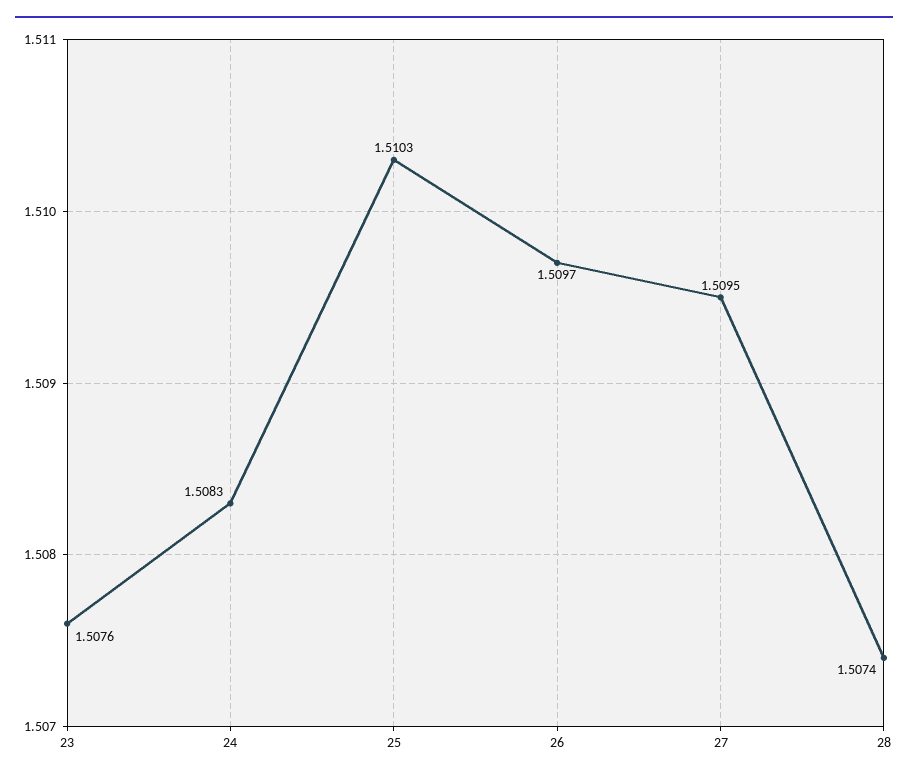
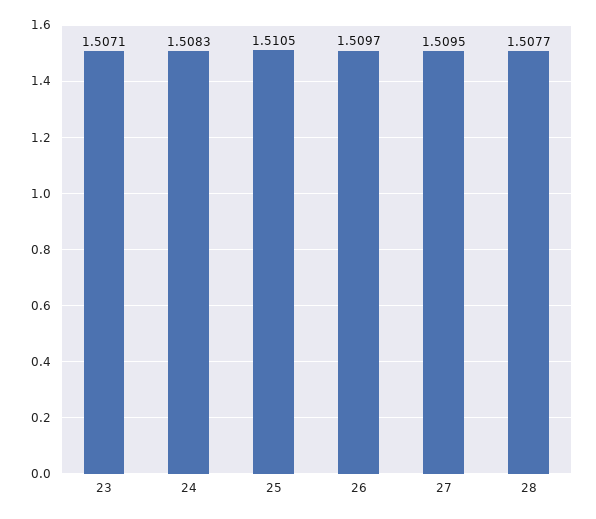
  {
-   "23": 1.5076,
+   "23": 1.5071,
    "24": 1.5083,
-   "25": 1.5103,
+   "25": 1.5105,
    "26": 1.5097,
    "27": 1.5095,
-   "28": 1.5074
+   "28": 1.5077
  }

